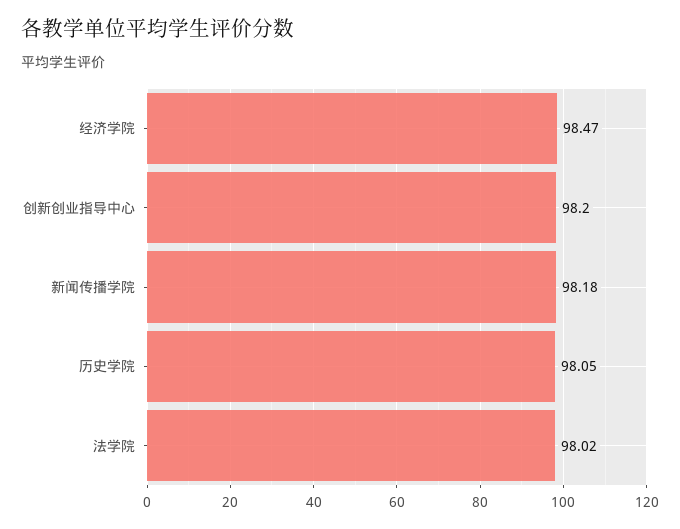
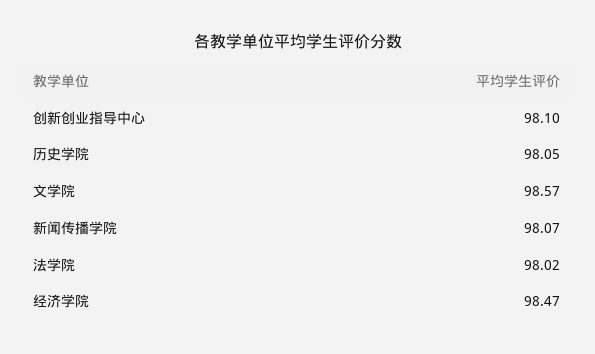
  {
    "经济学院": 98.47,
-   "创新创业指导中心": 98.2,
+   "创新创业指导中心": 98.1,
-   "新闻传播学院": 98.18,
+   "新闻传播学院": 98.07,
    "历史学院": 98.05,
-   "法学院": 98.02
+   "法学院": 98.02,
+   "文学院": 98.57
  }

